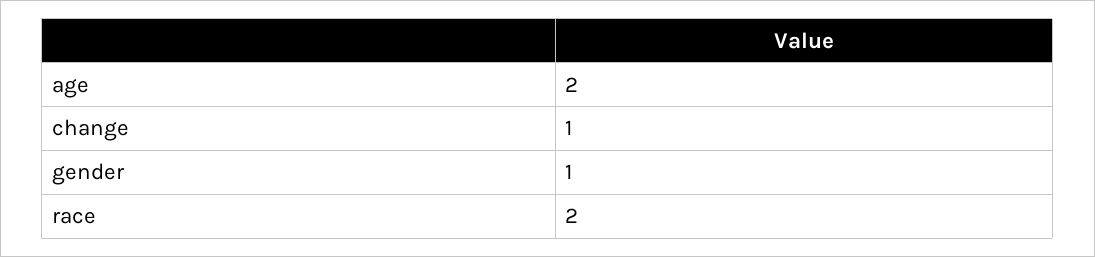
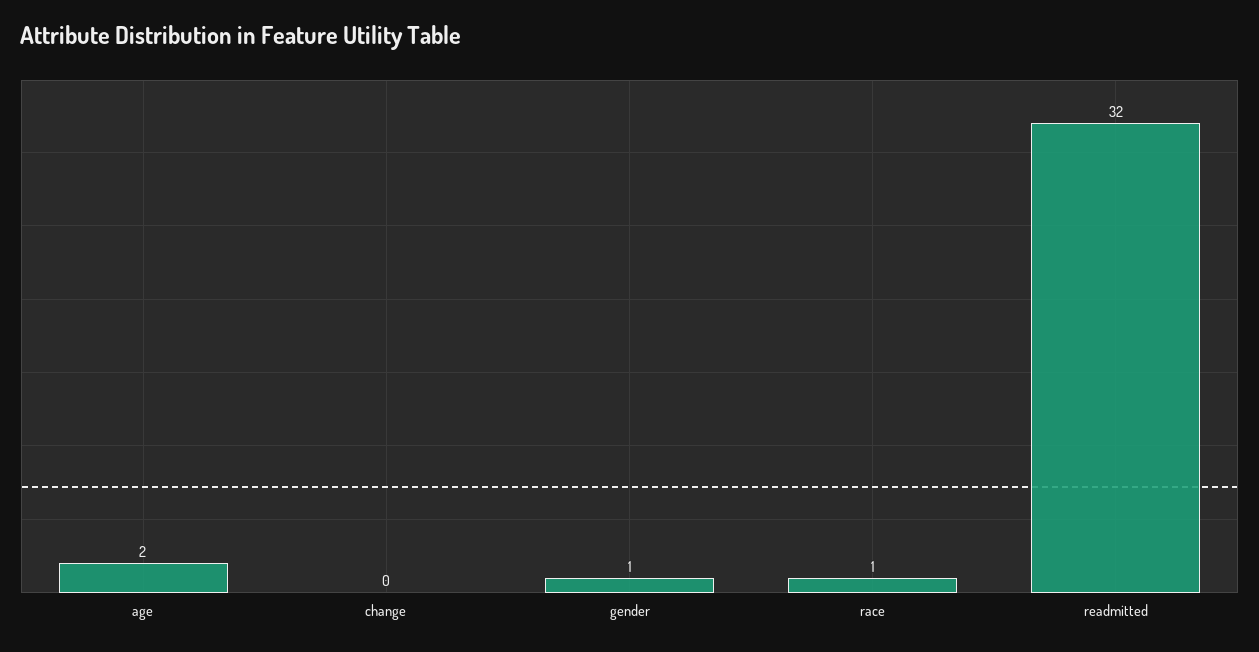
  {
    "age": 2,
-   "change": 1,
+   "change": 0,
    "gender": 1,
-   "race": 2
+   "race": 1,
+   "readmitted": 32
  }

